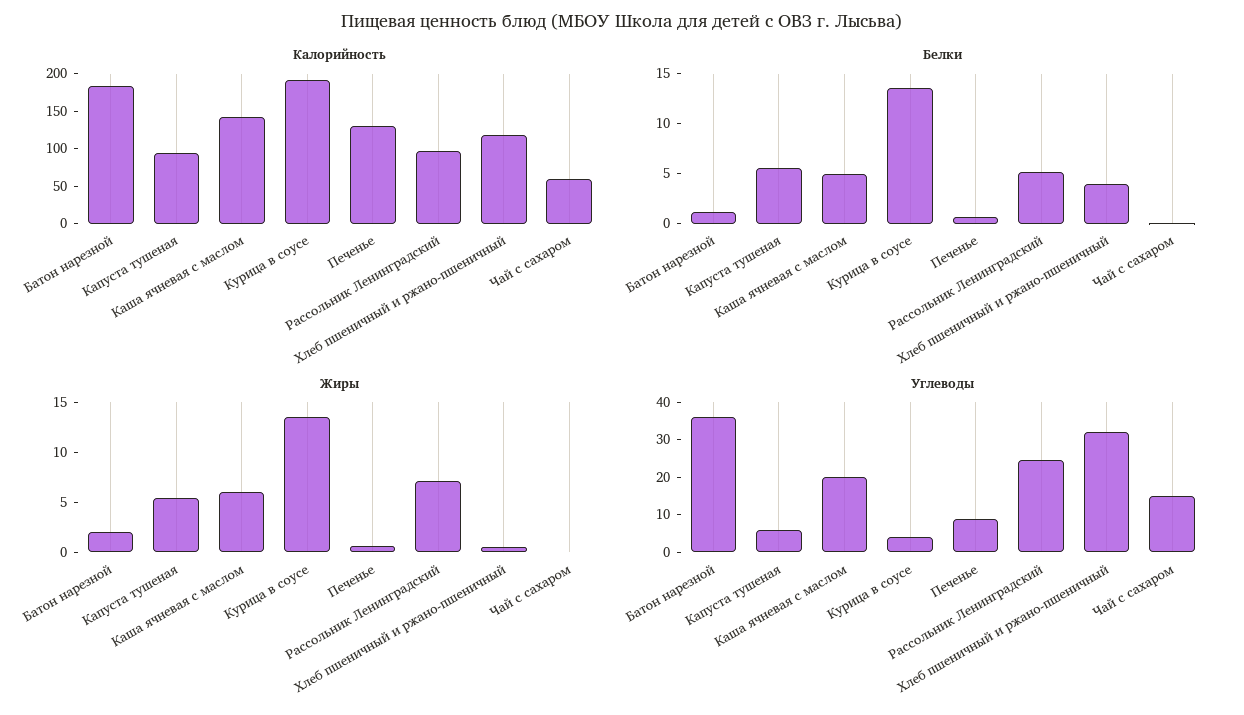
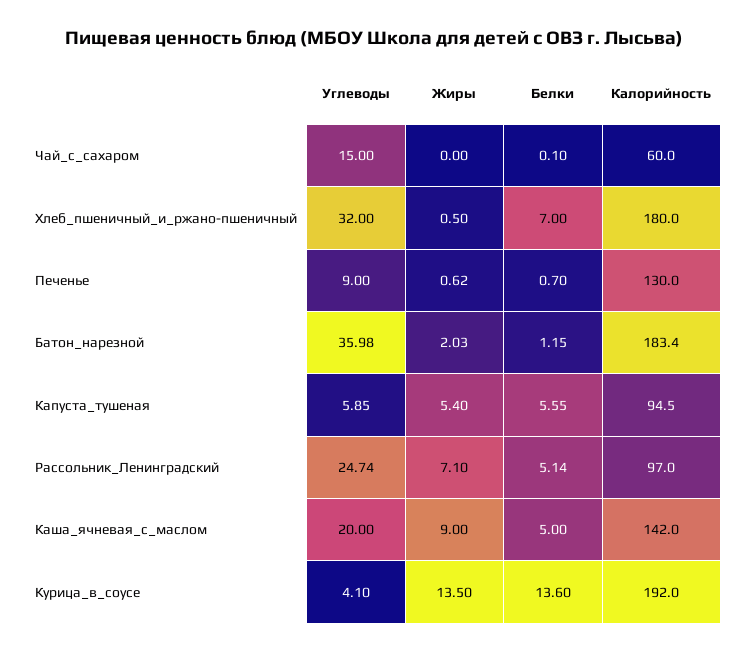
  {
    "Калорийность": {
      "Батон нарезной": 183.4,
      "Капуста тушеная": 94.5,
      "Каша ячневая с маслом": 142,
      "Курица в соусе": 192,
      "Печенье": 130,
      "Рассольник Ленинградский": 97,
-     "Хлеб пшеничный и ржано-пшеничный": 125,
+     "Хлеб пшеничный и ржано-пшеничный": 180,
      "Чай с сахаром": 60
    },
    "Белки": {
      "Батон нарезной": 1.15,
      "Капуста тушеная": 5.55,
      "Каша ячневая с маслом": 5,
      "Курица в соусе": 13.6,
      "Печенье": 0.7,
      "Рассольник Ленинградский": 5.14,
-     "Хлеб пшеничный и ржано-пшеничный": 4,
+     "Хлеб пшеничный и ржано-пшеничный": 7,
      "Чай с сахаром": 0.1
    },
    "Жиры": {
      "Батон нарезной": 2.03,
      "Капуста тушеная": 5.4,
-     "Каша ячневая с маслом": 6,
+     "Каша ячневая с маслом": 9,
      "Курица в соусе": 13.5,
      "Печенье": 0.62,
      "Рассольник Ленинградский": 7.1,
      "Хлеб пшеничный и ржано-пшеничный": 0.5,
      "Чай с сахаром": 0
    },
    "Углеводы": {
      "Батон нарезной": 35.98,
      "Капуста тушеная": 5.85,
      "Каша ячневая с маслом": 20,
      "Курица в соусе": 4.1,
      "Печенье": 9,
      "Рассольник Ленинградский": 24.74,
      "Хлеб пшеничный и ржано-пшеничный": 32,
      "Чай с сахаром": 15
    }
  }

